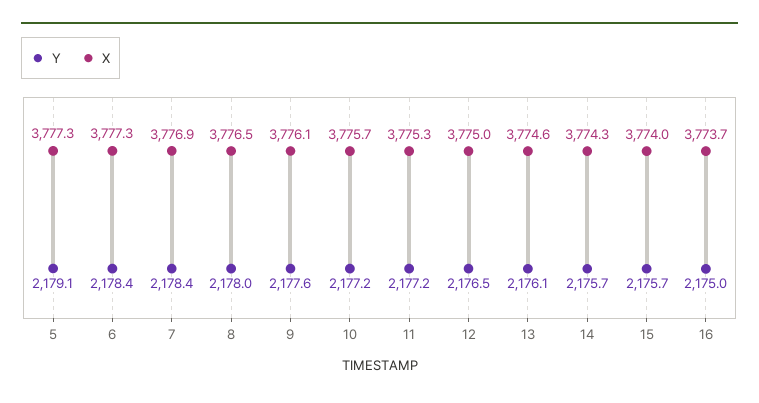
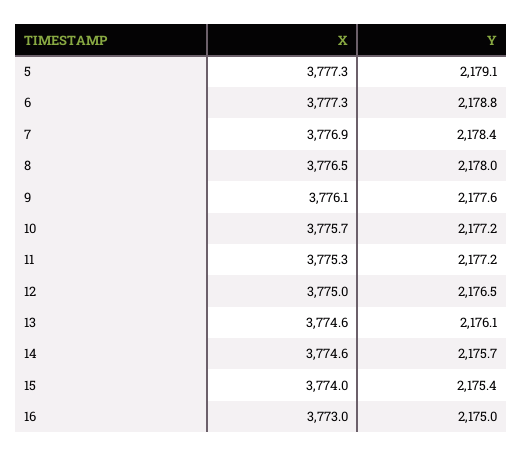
  {
    "Y": {
      "5": 2179.1,
-     "6": 2178.4,
+     "6": 2178.8,
      "7": 2178.4,
      "8": 2178,
      "9": 2177.6,
      "10": 2177.2,
      "11": 2177.2,
      "12": 2176.5,
      "13": 2176.1,
      "14": 2175.7,
-     "15": 2175.7,
+     "15": 2175.4,
      "16": 2175
    },
    "X": {
      "5": 3777.3,
      "6": 3777.3,
      "7": 3776.9,
      "8": 3776.5,
      "9": 3776.1,
      "10": 3775.7,
      "11": 3775.3,
      "12": 3775,
      "13": 3774.6,
-     "14": 3774.3,
+     "14": 3774.6,
      "15": 3774,
-     "16": 3773.7
+     "16": 3773
    }
  }

